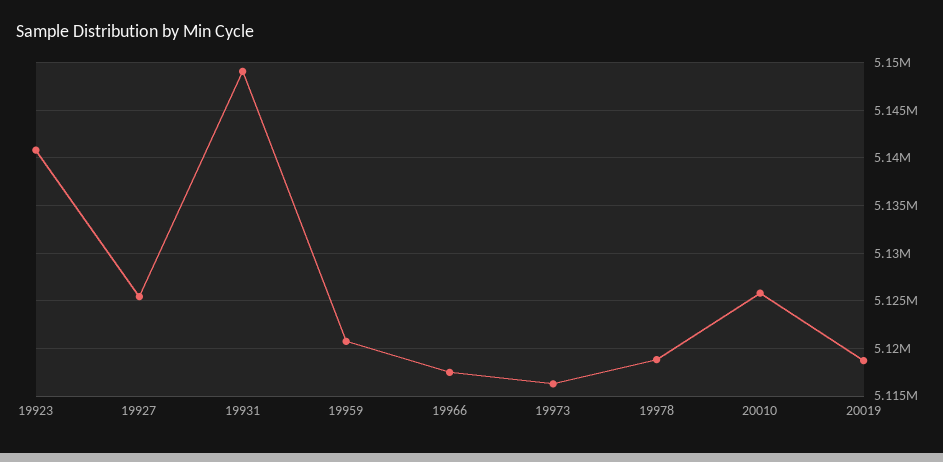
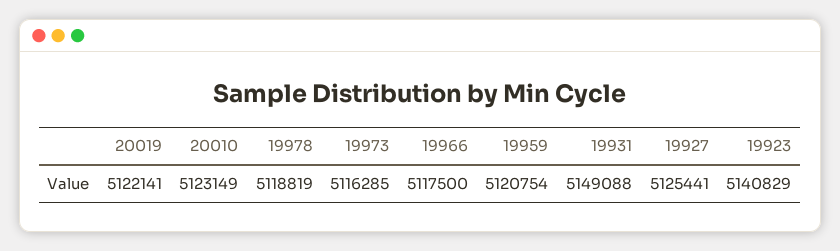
  {
    "19923": 5140829,
    "19927": 5125441,
    "19931": 5149088,
    "19959": 5120754,
    "19966": 5117500,
    "19973": 5116285,
    "19978": 5118819,
-   "20010": 5126000,
+   "20010": 5123149,
-   "20019": 5119000
+   "20019": 5122141
  }

